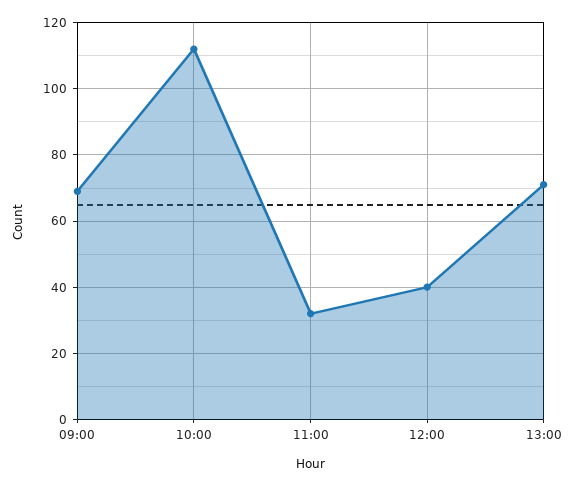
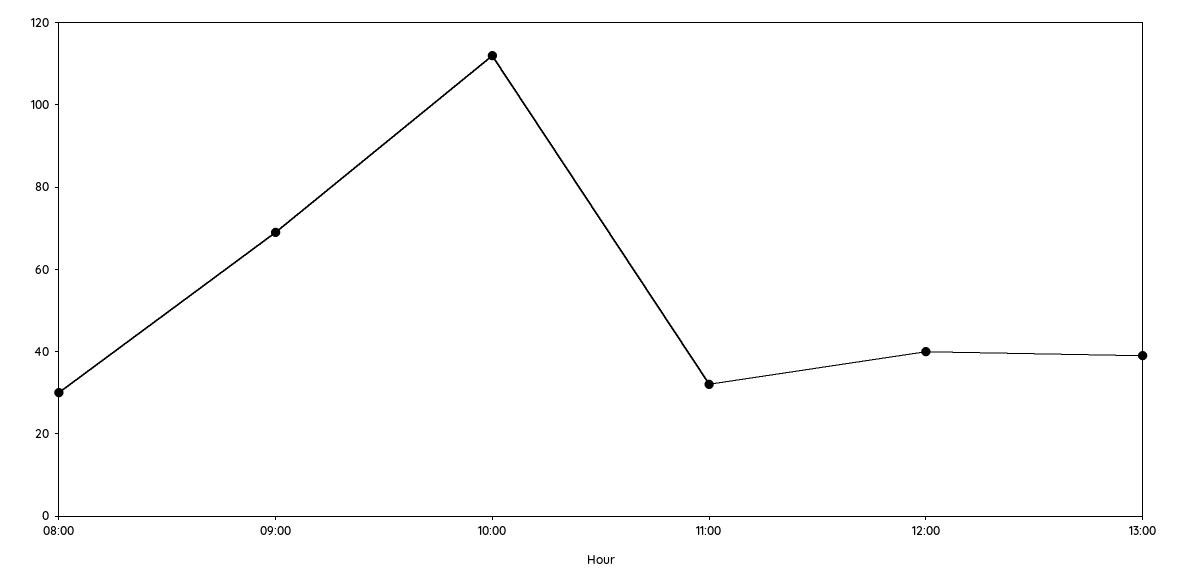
  {
    "09:00": 70,
    "10:00": 110,
    "11:00": 30,
    "12:00": 40,
-   "13:00": 70
+   "13:00": 40,
+   "08:00": 30
  }

